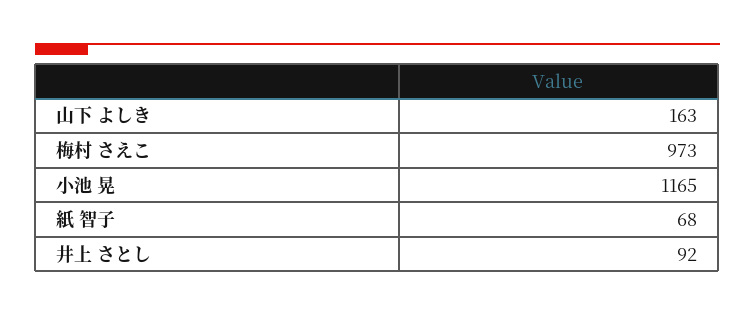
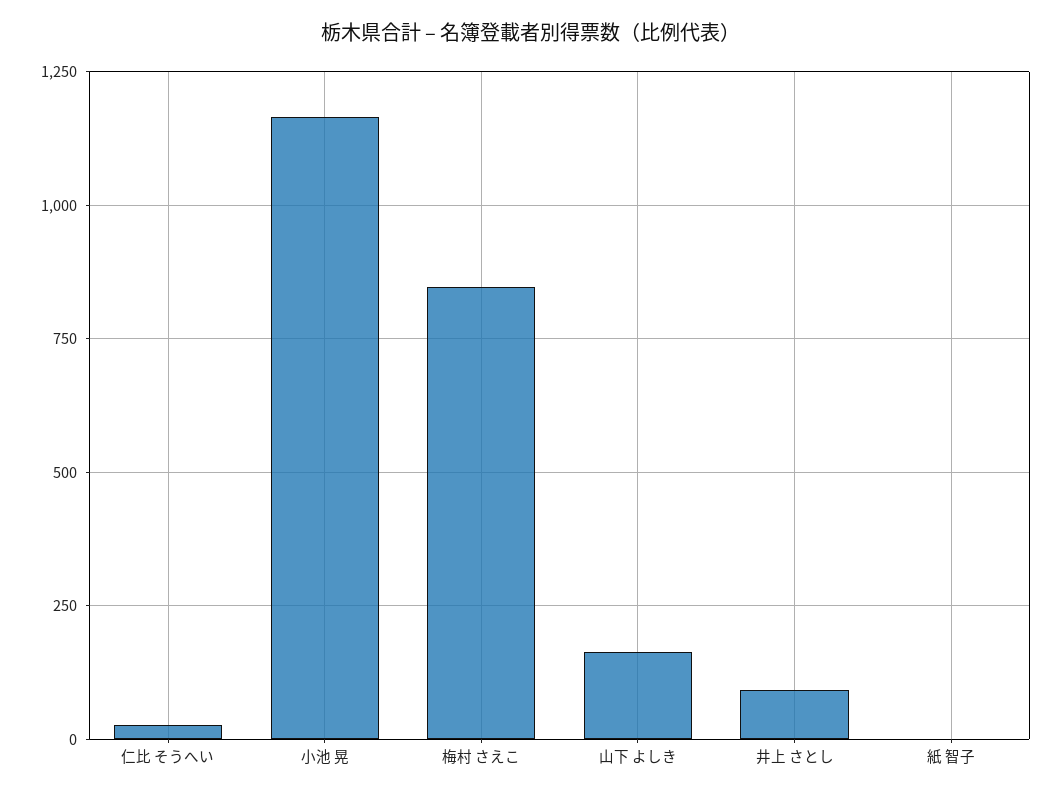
  {
    "山下 よしき": 163,
-   "梅村 さえこ": 973,
+   "梅村 さえこ": 850,
    "小池 晃": 1165,
-   "紙 智子": 68,
+   "紙 智子": 0,
-   "井上 さとし": 92
+   "井上 さとし": 92,
+   "仁比 そうへい": 25
  }

